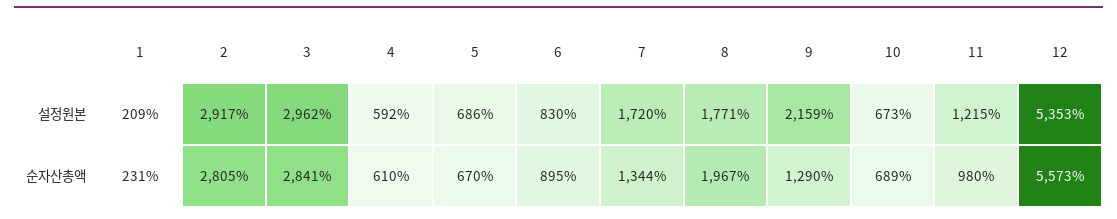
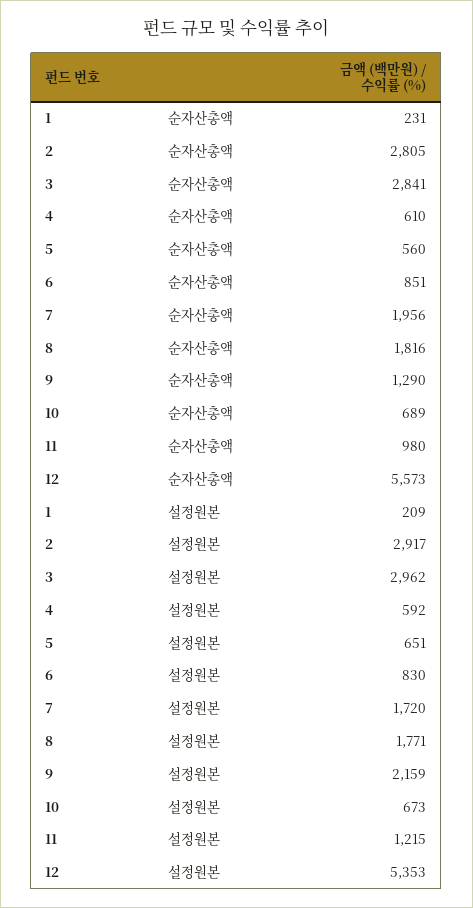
  {
    "1": {
      "설정원본": 209,
      "순자산총액": 231
    },
    "2": {
      "설정원본": 2917,
      "순자산총액": 2805
    },
    "3": {
      "설정원본": 2962,
      "순자산총액": 2841
    },
    "4": {
      "설정원본": 592,
      "순자산총액": 610
    },
    "5": {
-     "설정원본": 686,
+     "설정원본": 651,
-     "순자산총액": 670
+     "순자산총액": 560
    },
    "6": {
      "설정원본": 830,
-     "순자산총액": 895
+     "순자산총액": 851
    },
    "7": {
      "설정원본": 1720,
-     "순자산총액": 1344
+     "순자산총액": 1956
    },
    "8": {
      "설정원본": 1771,
-     "순자산총액": 1967
+     "순자산총액": 1816
    },
    "9": {
      "설정원본": 2159,
      "순자산총액": 1290
    },
    "10": {
      "설정원본": 673,
      "순자산총액": 689
    },
    "11": {
      "설정원본": 1215,
      "순자산총액": 980
    },
    "12": {
      "설정원본": 5353,
      "순자산총액": 5573
    }
  }

